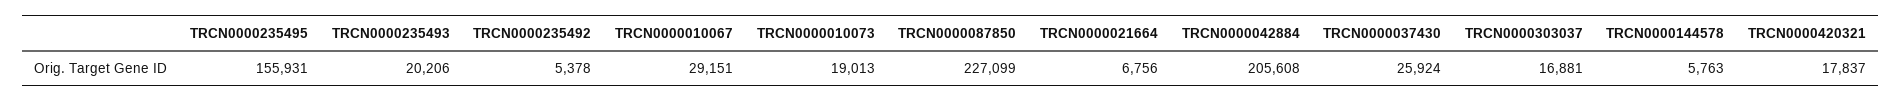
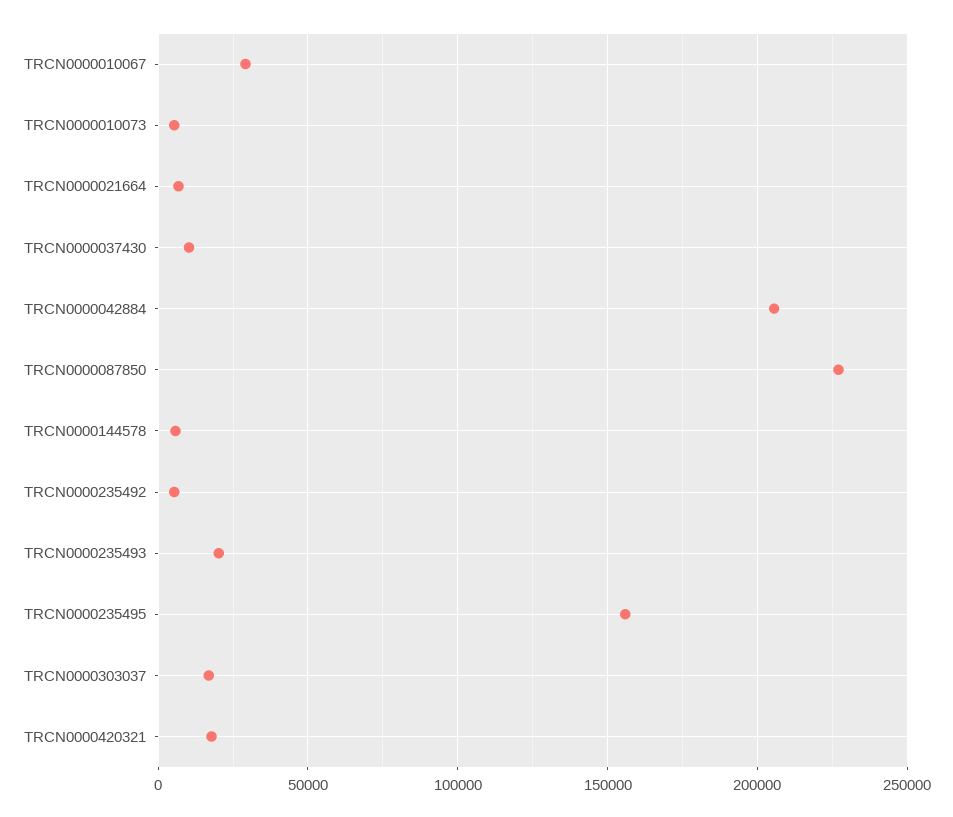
  {
    "TRCN0000235495": 155931,
    "TRCN0000235493": 20206,
    "TRCN0000235492": 5378,
    "TRCN0000010067": 29151,
-   "TRCN0000010073": 19013,
+   "TRCN0000010073": 5000,
    "TRCN0000087850": 227099,
    "TRCN0000021664": 6756,
    "TRCN0000042884": 205608,
-   "TRCN0000037430": 25924,
+   "TRCN0000037430": 10000,
    "TRCN0000303037": 16881,
    "TRCN0000144578": 5763,
    "TRCN0000420321": 17837
  }

